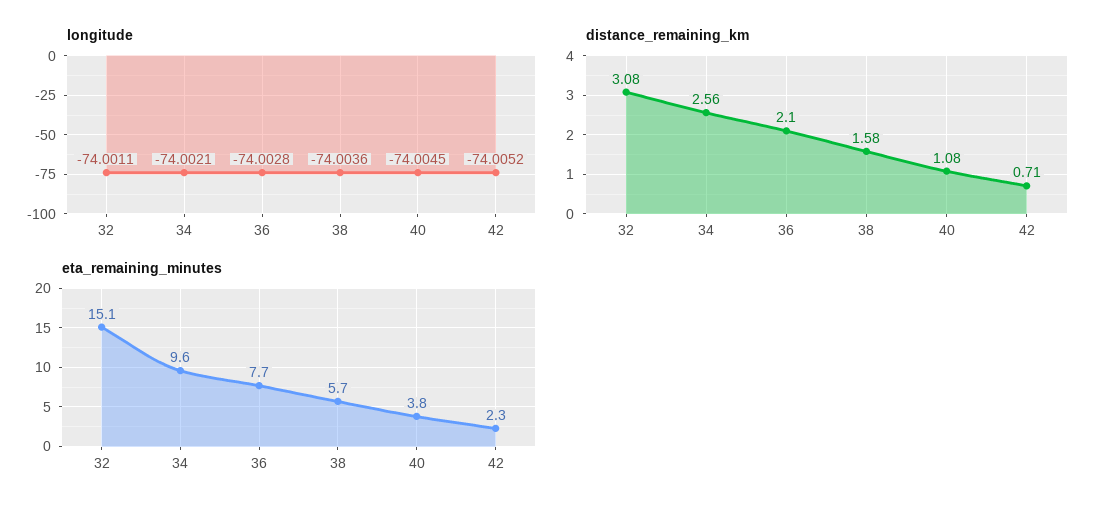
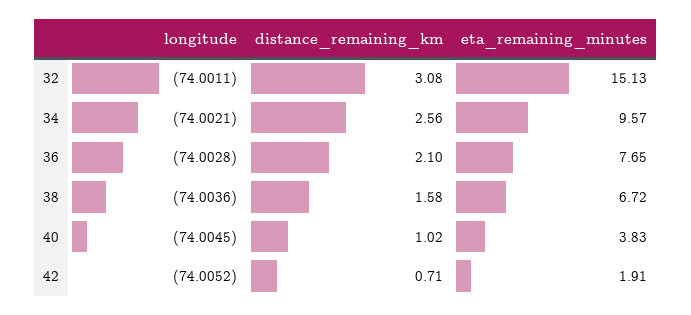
  {
    "longitude": {
      "32": -74.0011,
      "34": -74.0021,
      "36": -74.0028,
      "38": -74.0036,
      "40": -74.0045,
      "42": -74.0052
    },
    "distance_remaining_km": {
      "32": 3.08,
      "34": 2.56,
      "36": 2.1,
      "38": 1.58,
-     "40": 1.08,
+     "40": 1.02,
      "42": 0.71
    },
    "eta_remaining_minutes": {
      "32": 15.13,
      "34": 9.57,
      "36": 7.65,
-     "38": 5.7,
+     "38": 6.72,
      "40": 3.83,
-     "42": 2.3
+     "42": 1.91
    }
  }

